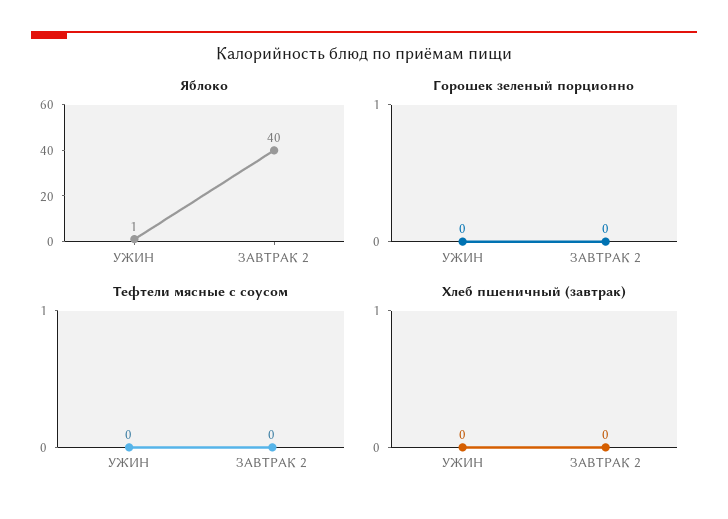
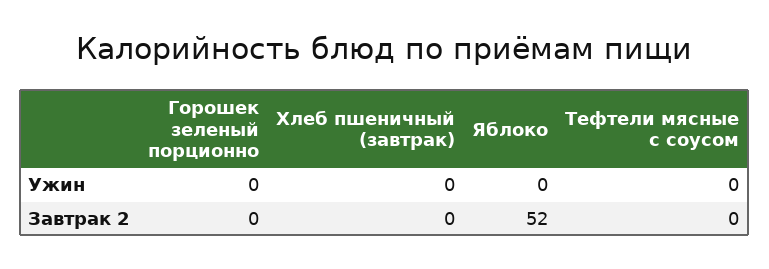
  {
    "Яблоко": {
-     "УЖИН": 1,
+     "УЖИН": 0,
-     "ЗАВТРАК 2": 40
+     "ЗАВТРАК 2": 52
    },
    "Горошек зеленый порционно": {
      "УЖИН": 0,
      "ЗАВТРАК 2": 0
    },
    "Тефтели мясные с соусом": {
      "УЖИН": 0,
      "ЗАВТРАК 2": 0
    },
    "Хлеб пшеничный (завтрак)": {
      "УЖИН": 0,
      "ЗАВТРАК 2": 0
    }
  }

